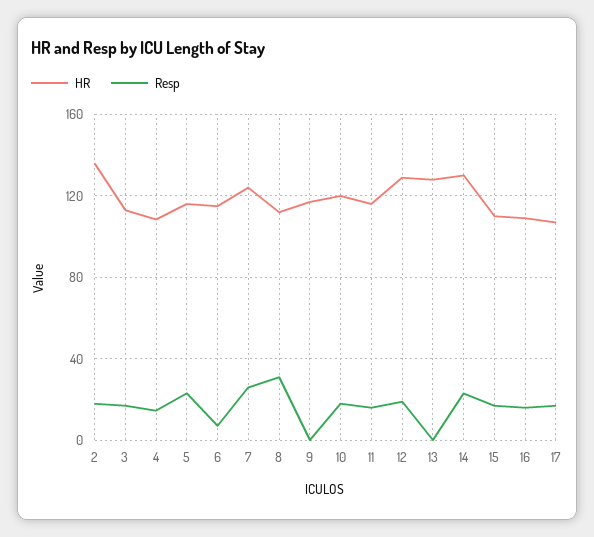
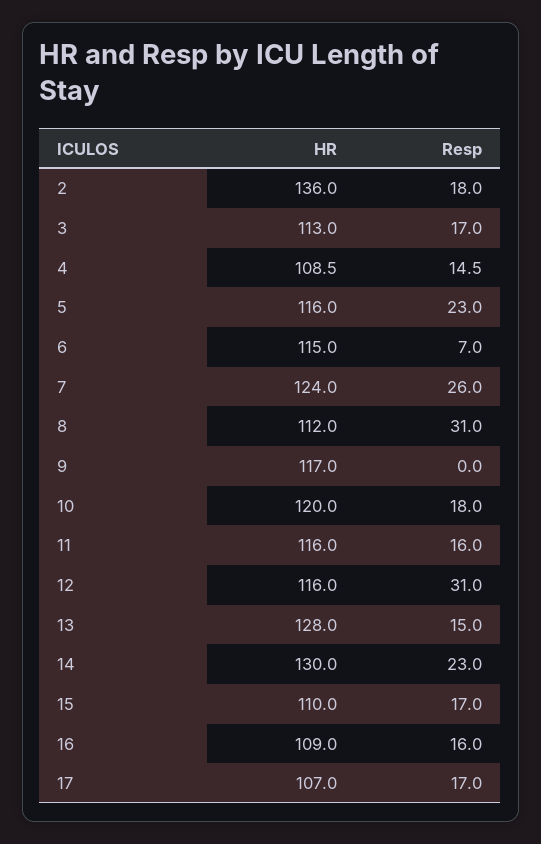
  {
    "HR": {
      "2": 136,
      "3": 113,
      "4": 108.5,
      "5": 116,
      "6": 115,
      "7": 124,
      "8": 112,
      "9": 117,
      "10": 120,
      "11": 116,
-     "12": 130,
+     "12": 116,
      "13": 128,
      "14": 130,
      "15": 110,
      "16": 109,
      "17": 107
    },
    "Resp": {
      "2": 18,
      "3": 17,
      "4": 14.5,
      "5": 23,
      "6": 7,
      "7": 26,
      "8": 31,
      "9": 0,
      "10": 18,
      "11": 16,
-     "12": 20,
+     "12": 31,
-     "13": 0,
+     "13": 15,
      "14": 23,
      "15": 17,
      "16": 16,
      "17": 17
    }
  }

